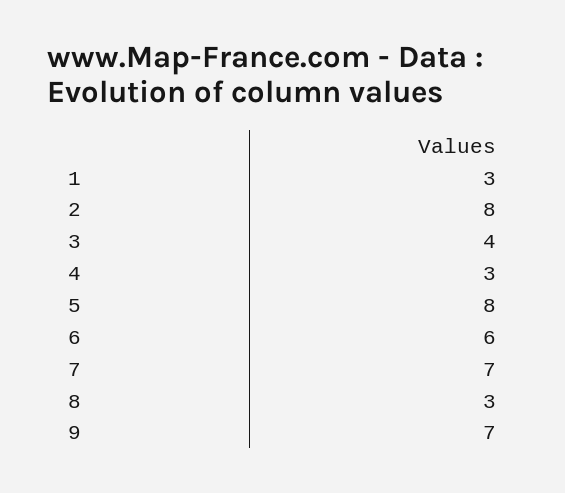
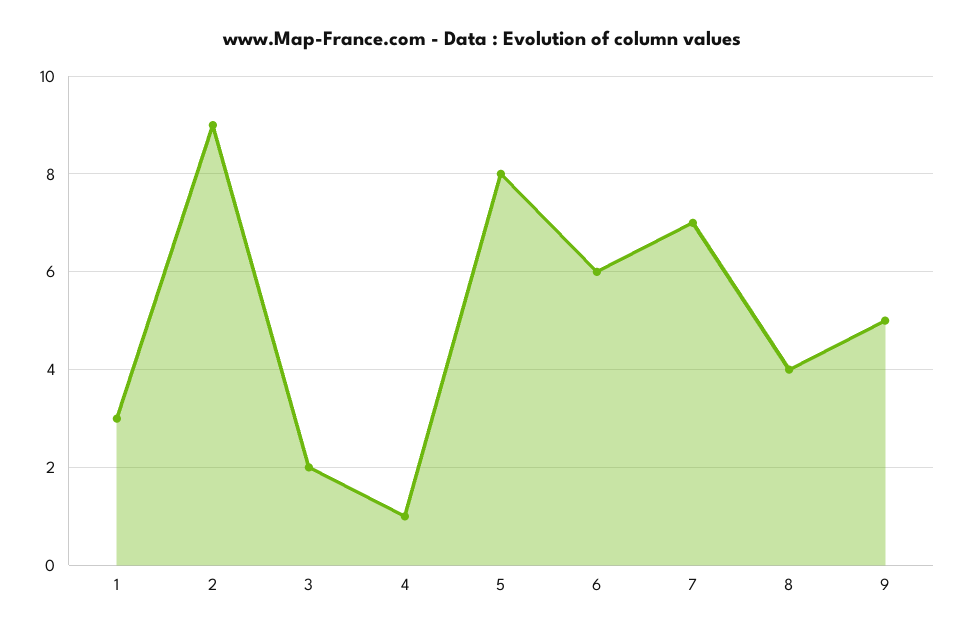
  {
    "1": 3,
-   "2": 8,
+   "2": 9,
-   "3": 4,
+   "3": 2,
-   "4": 3,
+   "4": 1,
    "5": 8,
    "6": 6,
    "7": 7,
-   "8": 3,
+   "8": 4,
-   "9": 7
+   "9": 5
  }

